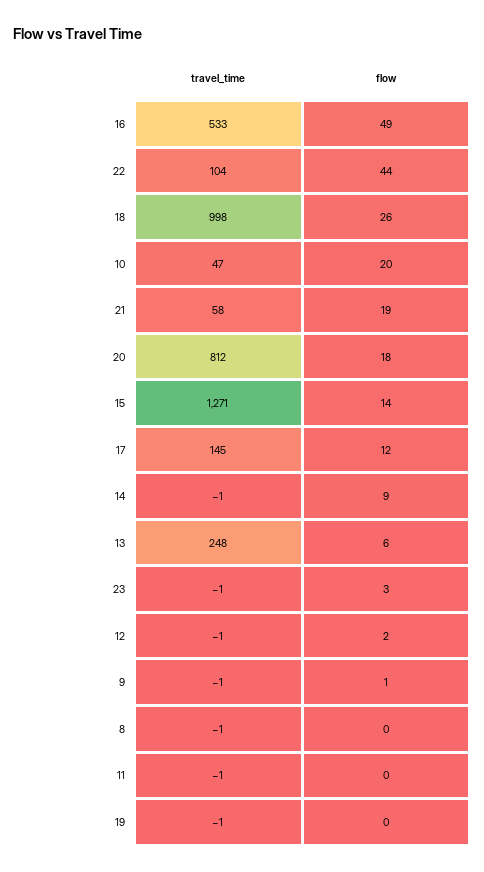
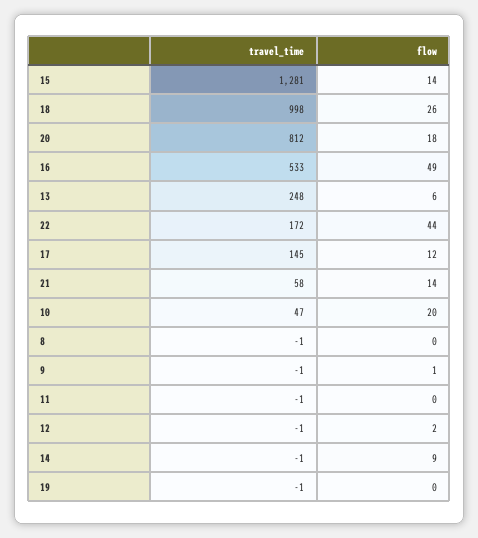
  {
    "travel_time": {
      "16": 533,
-     "22": 104,
+     "22": 172,
      "18": 998,
      "10": 47,
      "21": 58,
      "20": 812,
-     "15": 1271,
+     "15": 1281,
      "17": 145,
      "14": -1,
      "13": 248,
-     "23": -1,
      "12": -1,
      "9": -1,
      "8": -1,
      "11": -1,
      "19": -1
    },
    "flow": {
      "16": 49,
      "22": 44,
      "18": 26,
      "10": 20,
-     "21": 19,
+     "21": 14,
      "20": 18,
      "15": 14,
      "17": 12,
      "14": 9,
      "13": 6,
-     "23": 3,
      "12": 2,
      "9": 1,
      "8": 0,
      "11": 0,
      "19": 0
    }
  }

